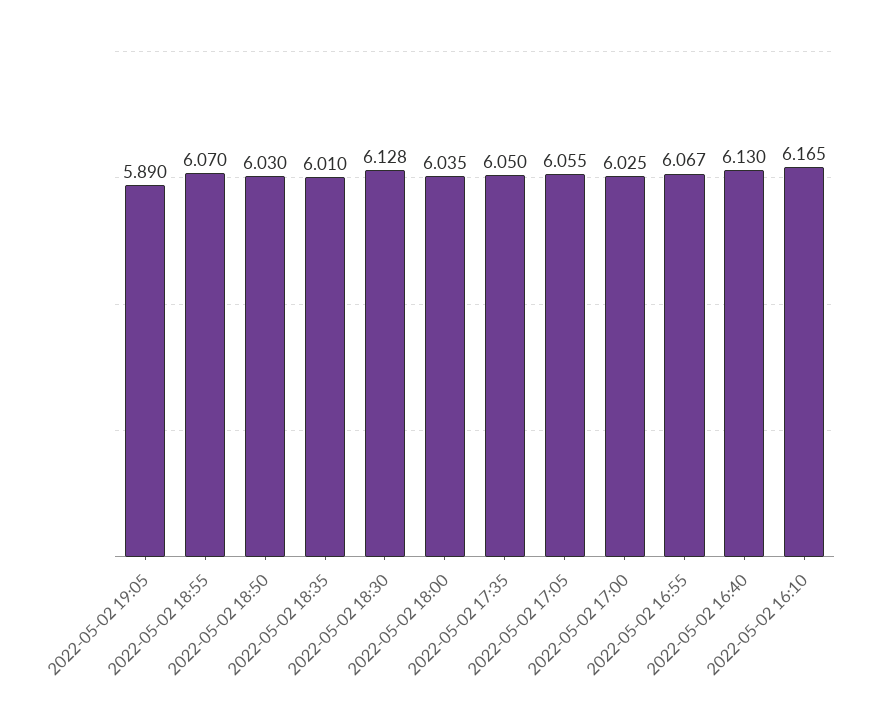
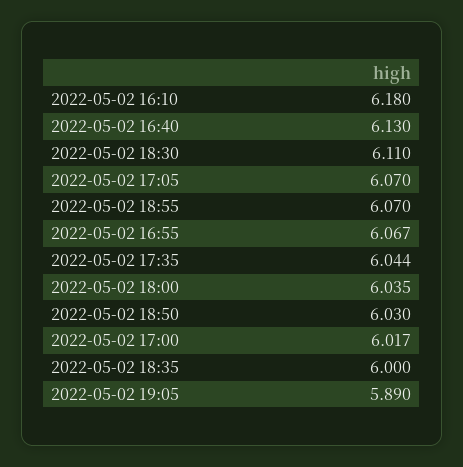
  {
    "2022-05-02 19:05": 5.89,
    "2022-05-02 18:55": 6.07,
    "2022-05-02 18:50": 6.03,
-   "2022-05-02 18:35": 6.01,
+   "2022-05-02 18:35": 6,
-   "2022-05-02 18:30": 6.128,
+   "2022-05-02 18:30": 6.11,
    "2022-05-02 18:00": 6.035,
-   "2022-05-02 17:35": 6.05,
+   "2022-05-02 17:35": 6.044,
-   "2022-05-02 17:05": 6.055,
+   "2022-05-02 17:05": 6.07,
-   "2022-05-02 17:00": 6.025,
+   "2022-05-02 17:00": 6.017,
    "2022-05-02 16:55": 6.067,
    "2022-05-02 16:40": 6.13,
-   "2022-05-02 16:10": 6.165
+   "2022-05-02 16:10": 6.18
  }

